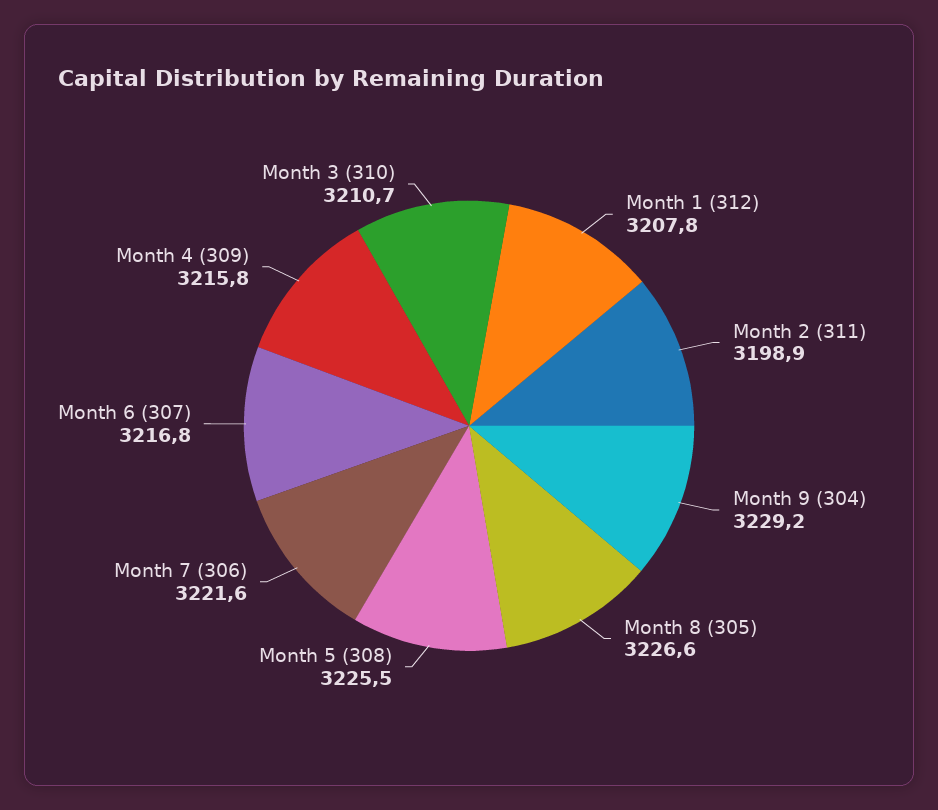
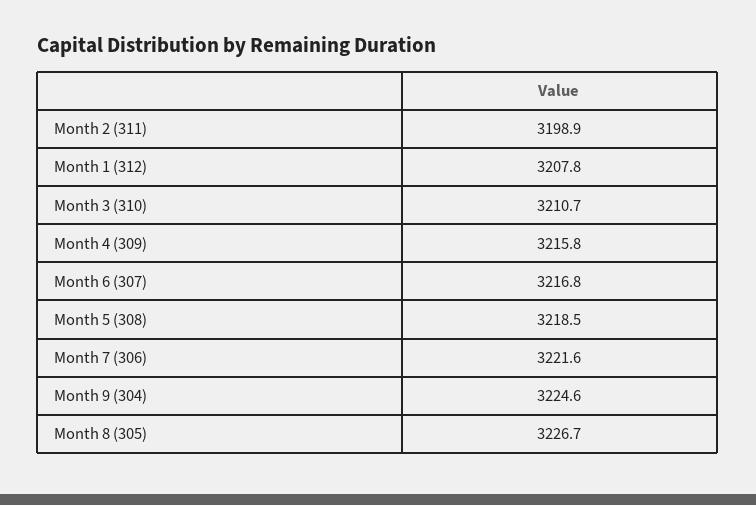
  {
    "Month 1 (312)": 3207.8,
    "Month 2 (311)": 3198.9,
-   "Month 9 (304)": 3229.2,
+   "Month 9 (304)": 3224.6,
-   "Month 8 (305)": 3226.6,
+   "Month 8 (305)": 3226.7,
-   "Month 5 (308)": 3225.5,
+   "Month 5 (308)": 3218.5,
    "Month 7 (306)": 3221.6,
    "Month 6 (307)": 3216.8,
    "Month 4 (309)": 3215.8,
    "Month 3 (310)": 3210.7
  }

